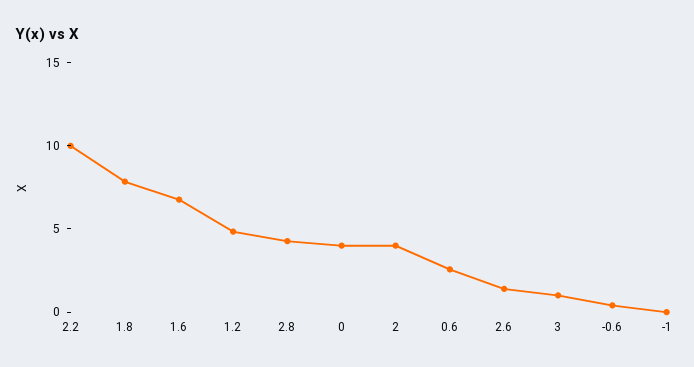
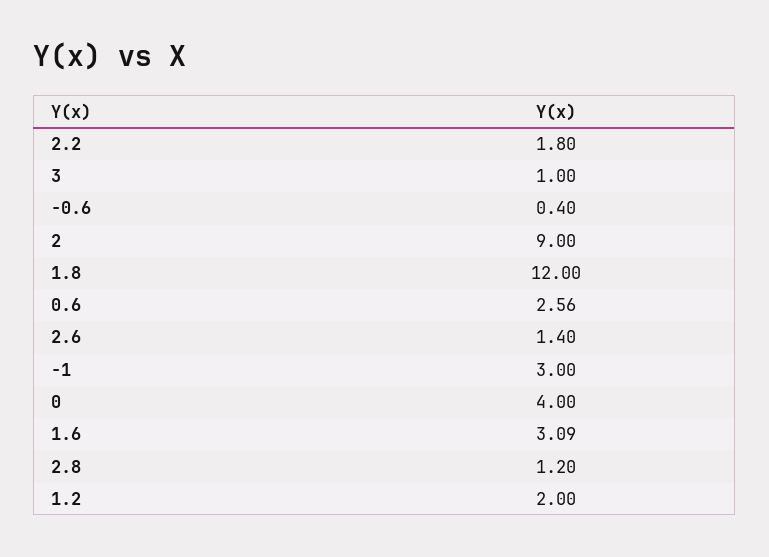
  {
-   "2.2": 10,
+   "2.2": 1.8,
-   "1.8": 8,
+   "1.8": 12,
-   "1.6": 7,
+   "1.6": 3.09,
-   "1.2": 5,
+   "1.2": 2,
-   "2.8": 4,
+   "2.8": 1.2,
    "0": 4,
-   "2": 4,
+   "2": 9,
    "0.6": 2.56,
    "2.6": 1.4,
    "3": 1,
    "-0.6": 0.4,
-   "-1": 0
+   "-1": 3
  }

